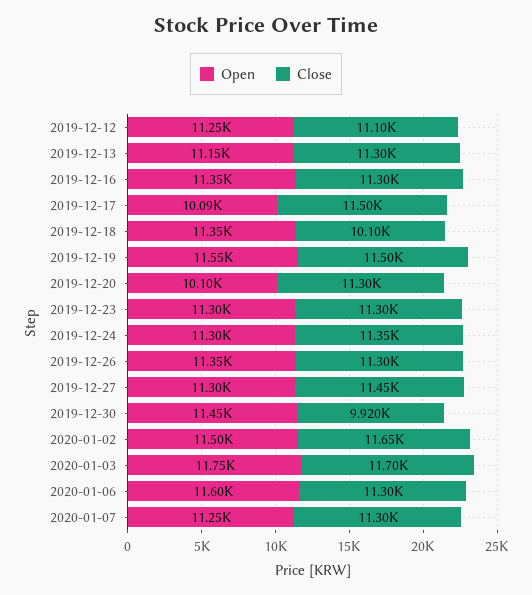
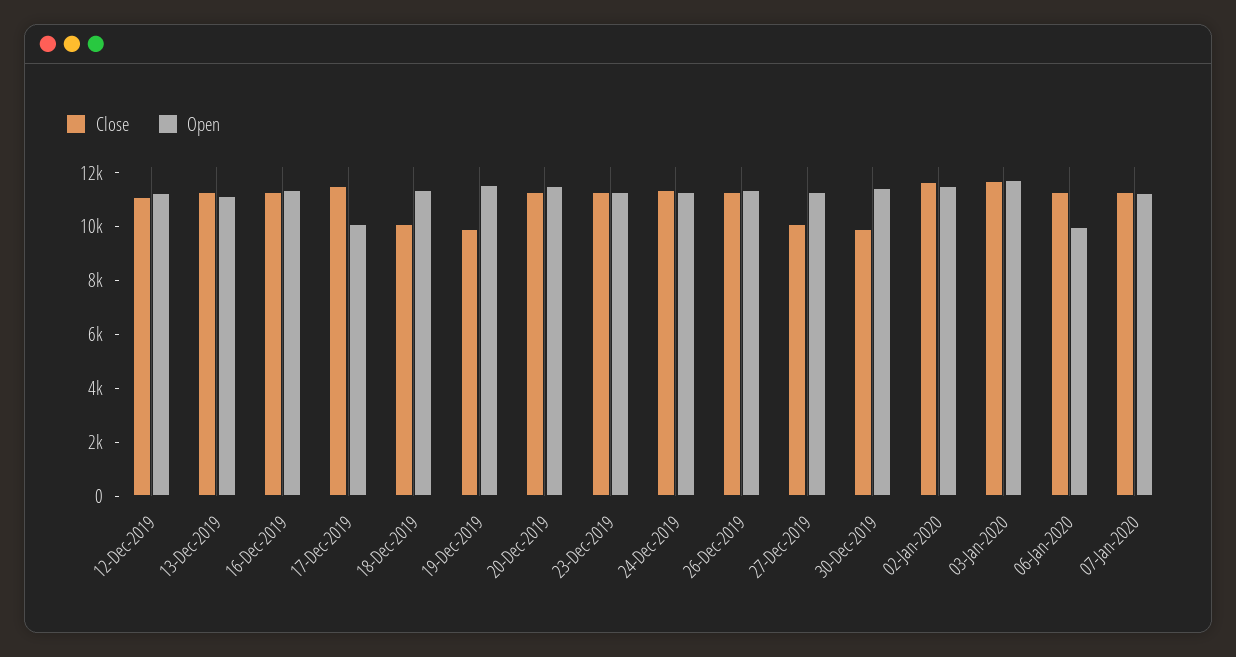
  {
    "Open": {
      "2019-12-12": 11250,
      "2019-12-13": 11150,
      "2019-12-16": 11350,
      "2019-12-17": 10090,
      "2019-12-18": 11350,
      "2019-12-19": 11550,
-     "2019-12-20": 10100,
+     "2019-12-20": 11500,
      "2019-12-23": 11300,
      "2019-12-24": 11300,
      "2019-12-26": 11350,
      "2019-12-27": 11300,
      "2019-12-30": 11450,
      "2020-01-02": 11500,
      "2020-01-03": 11750,
-     "2020-01-06": 11600,
+     "2020-01-06": 10000,
      "2020-01-07": 11250
    },
    "Close": {
      "2019-12-12": 11100,
      "2019-12-13": 11300,
      "2019-12-16": 11300,
      "2019-12-17": 11500,
      "2019-12-18": 10100,
-     "2019-12-19": 11500,
+     "2019-12-19": 10000,
      "2019-12-20": 11300,
      "2019-12-23": 11300,
      "2019-12-24": 11350,
      "2019-12-26": 11300,
-     "2019-12-27": 11450,
+     "2019-12-27": 10000,
      "2019-12-30": 9920,
      "2020-01-02": 11650,
      "2020-01-03": 11700,
      "2020-01-06": 11300,
      "2020-01-07": 11300
    }
  }

